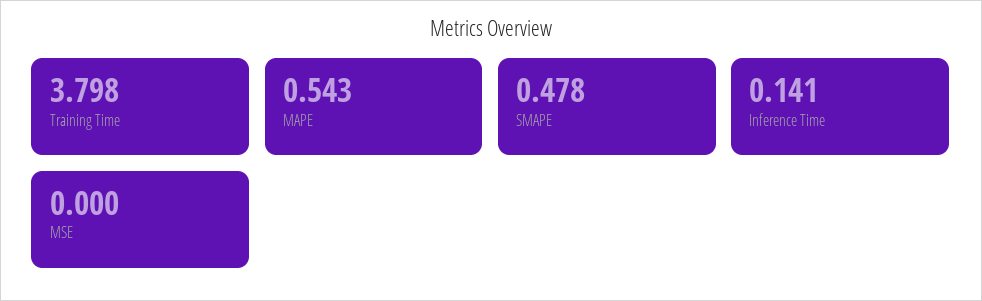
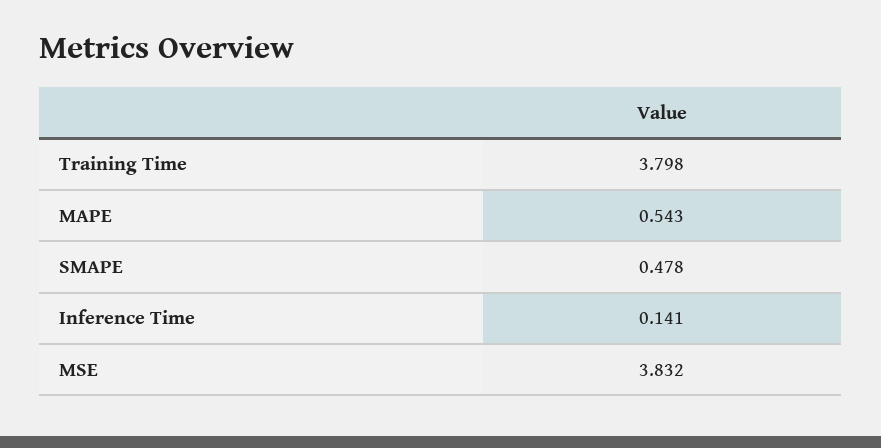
  {
    "Training Time": 3.798,
    "MAPE": 0.543,
    "SMAPE": 0.478,
    "Inference Time": 0.141,
-   "MSE": 0
+   "MSE": 3.832
  }

